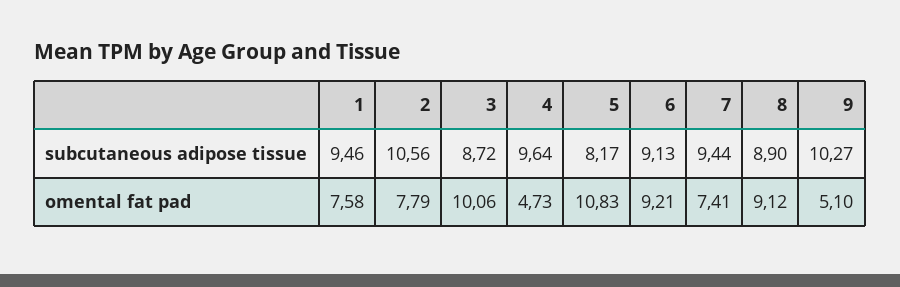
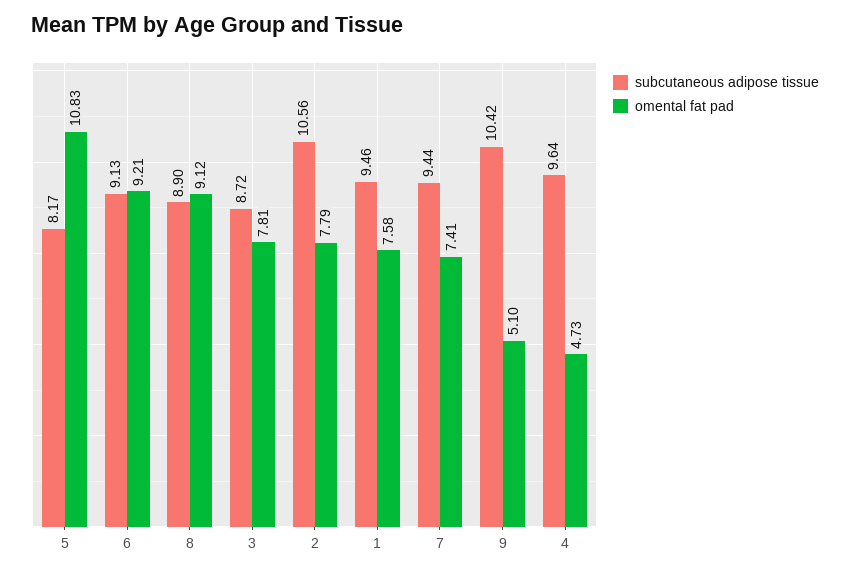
  {
    "subcutaneous adipose tissue": {
      "1": 9.46,
      "2": 10.56,
      "3": 8.72,
      "4": 9.64,
      "5": 8.17,
      "6": 9.13,
      "7": 9.44,
      "8": 8.9,
-     "9": 10.27
+     "9": 10.42
    },
    "omental fat pad": {
      "1": 7.58,
      "2": 7.79,
-     "3": 10.06,
+     "3": 7.81,
      "4": 4.73,
      "5": 10.83,
      "6": 9.21,
      "7": 7.41,
      "8": 9.12,
      "9": 5.1
    }
  }

